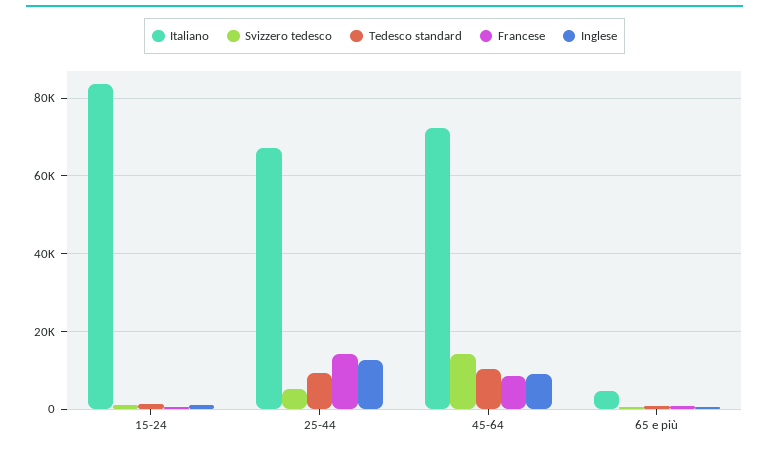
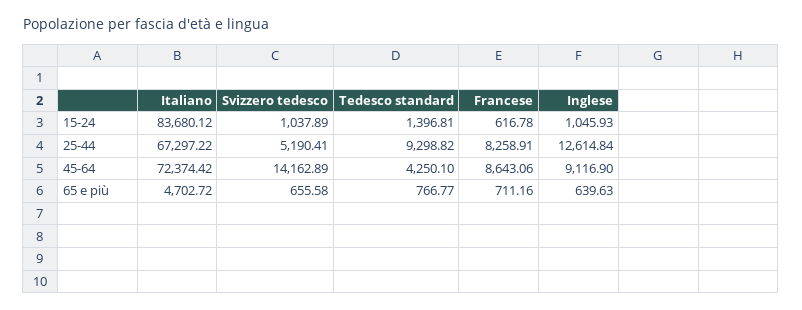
  {
    "Italiano": {
      "15-24": 83680.12,
      "25-44": 67297.22,
      "45-64": 72374.42,
      "65 e più": 4702.72
    },
    "Svizzero tedesco": {
      "15-24": 1037.89,
      "25-44": 5190.41,
      "45-64": 14162.89,
      "65 e più": 655.58
    },
    "Tedesco standard": {
      "15-24": 1396.81,
      "25-44": 9298.82,
-     "45-64": 10000,
+     "45-64": 4250.1,
      "65 e più": 766.77
    },
    "Francese": {
      "15-24": 616.78,
-     "25-44": 14000,
+     "25-44": 8258.91,
      "45-64": 8643.06,
      "65 e più": 711.16
    },
    "Inglese": {
      "15-24": 1045.93,
      "25-44": 12614.84,
      "45-64": 9116.9,
      "65 e più": 639.63
    }
  }

